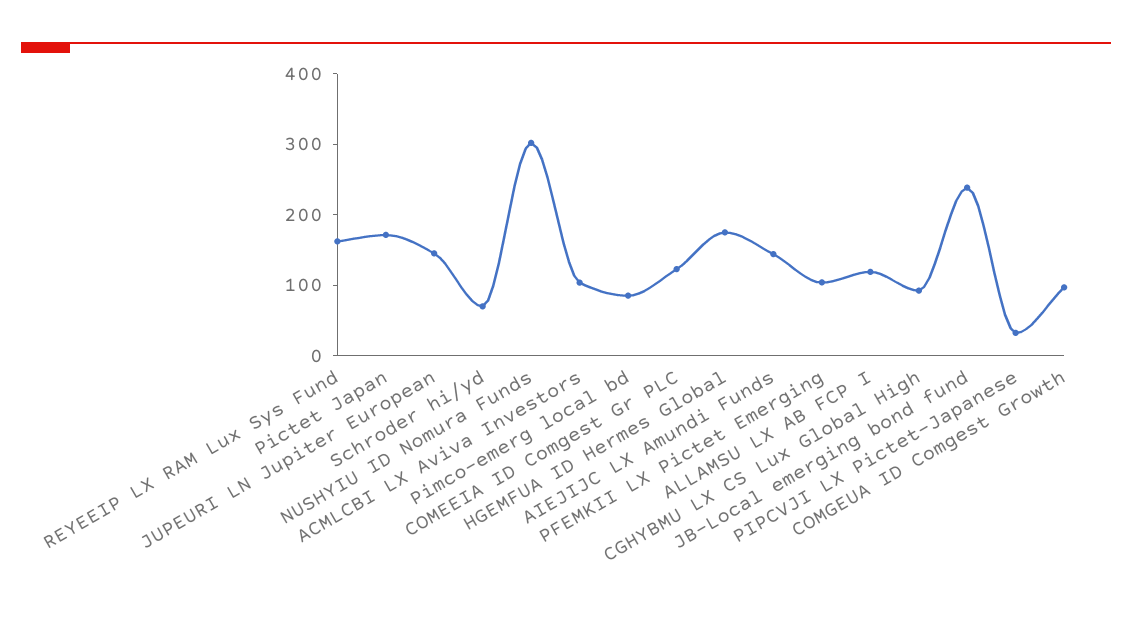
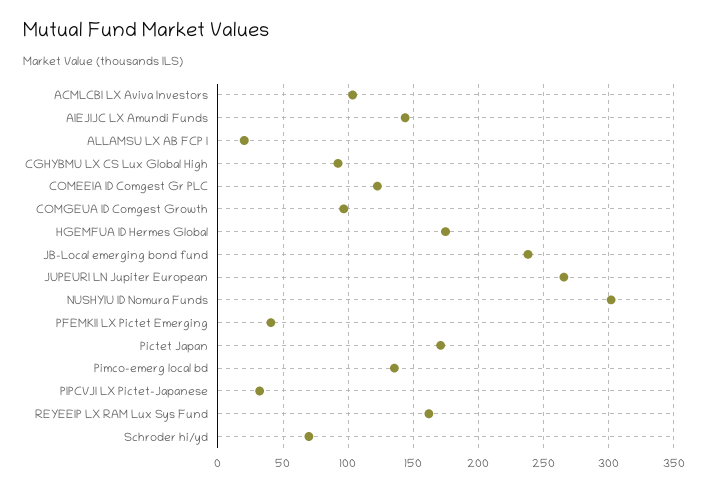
  {
    "REYEEIP LX RAM Lux Sys Fund": 160,
    "Pictet Japan": 170,
-   "JUPEURI LN Jupiter European": 140,
+   "JUPEURI LN Jupiter European": 265,
    "Schroder hi/yd": 70,
    "NUSHYIU ID Nomura Funds": 300,
    "ACMLCBI LX Aviva Investors": 105,
-   "Pimco-emerg local bd": 80,
+   "Pimco-emerg local bd": 135,
    "COMEEIA ID Comgest Gr PLC": 120,
    "HGEMFUA ID Hermes Global": 175,
    "AIEJIJC LX Amundi Funds": 145,
-   "PFEMKII LX Pictet Emerging": 100,
+   "PFEMKII LX Pictet Emerging": 40,
-   "ALLAMSU LX AB FCP I": 120,
+   "ALLAMSU LX AB FCP I": 20,
    "CGHYBMU LX CS Lux Global High": 90,
    "JB-Local emerging bond fund": 240,
    "PIPCVJI LX Pictet-Japanese": 30,
    "COMGEUA ID Comgest Growth": 95
  }

